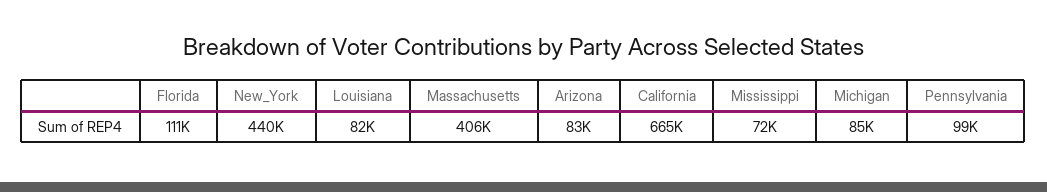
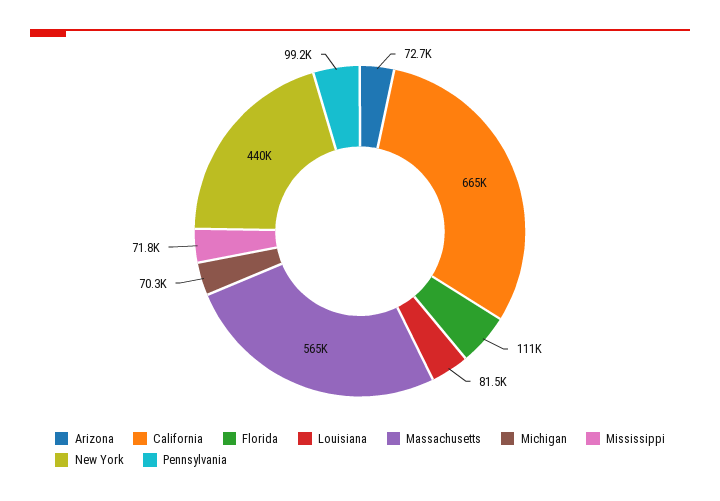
  {
    "Florida": 111000,
    "New_York": 440000,
    "Louisiana": 81500,
-   "Massachusetts": 406000,
+   "Massachusetts": 565000,
-   "Arizona": 83000,
+   "Arizona": 72700,
    "California": 665000,
    "Mississippi": 71800,
-   "Michigan": 85000,
+   "Michigan": 70300,
    "Pennsylvania": 99200
  }

